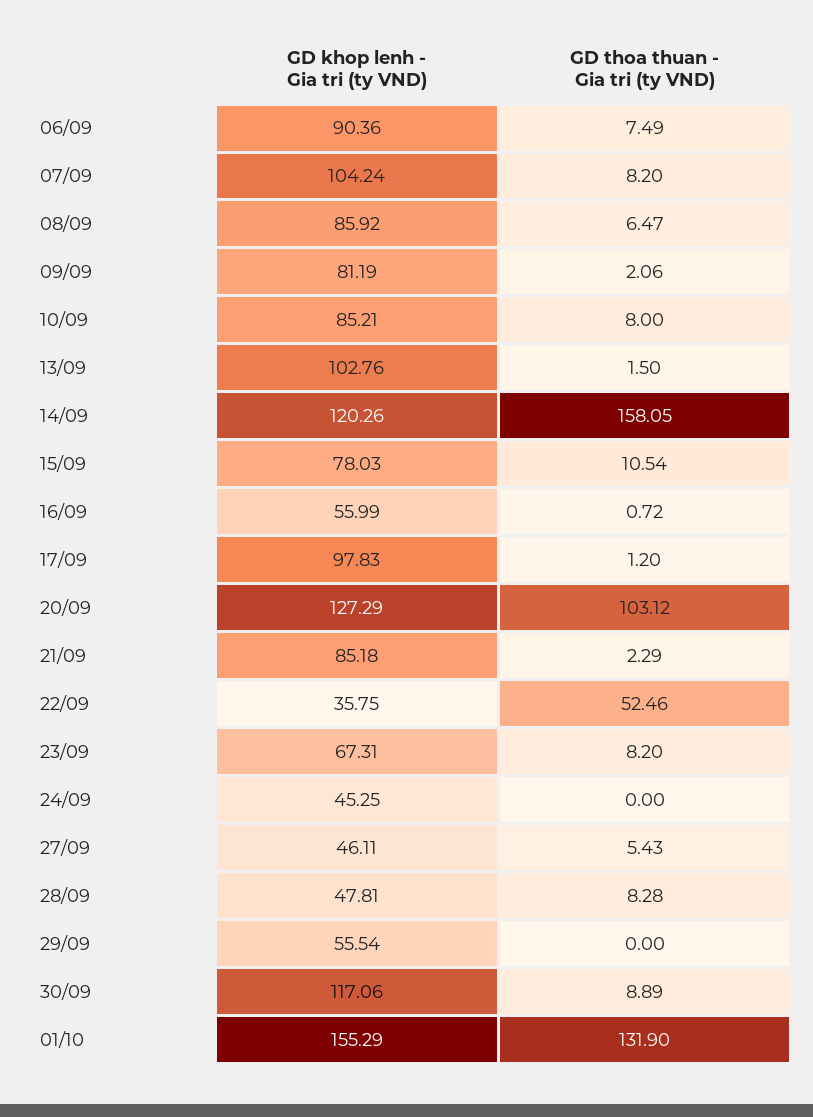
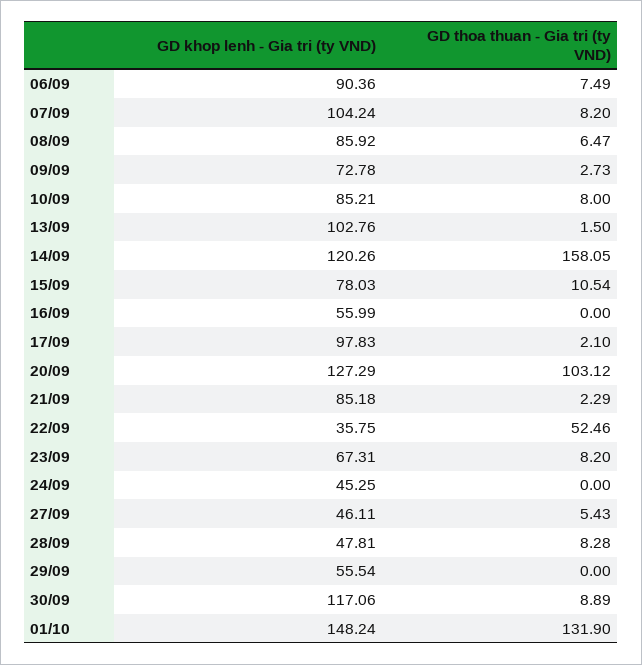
  {
    "GD khop lenh - Gia tri (ty VND)": {
      "06/09": 90.36,
      "07/09": 104.24,
      "08/09": 85.92,
-     "09/09": 81.19,
+     "09/09": 72.78,
      "10/09": 85.21,
      "13/09": 102.76,
      "14/09": 120.26,
      "15/09": 78.03,
      "16/09": 55.99,
      "17/09": 97.83,
      "20/09": 127.29,
      "21/09": 85.18,
      "22/09": 35.75,
      "23/09": 67.31,
      "24/09": 45.25,
      "27/09": 46.11,
      "28/09": 47.81,
      "29/09": 55.54,
      "30/09": 117.06,
-     "01/10": 155.29
+     "01/10": 148.24
    },
    "GD thoa thuan - Gia tri (ty VND)": {
      "06/09": 7.49,
      "07/09": 8.2,
      "08/09": 6.47,
-     "09/09": 2.06,
+     "09/09": 2.73,
      "10/09": 8,
      "13/09": 1.5,
      "14/09": 158.05,
      "15/09": 10.54,
-     "16/09": 0.72,
+     "16/09": 0,
-     "17/09": 1.2,
+     "17/09": 2.1,
      "20/09": 103.12,
      "21/09": 2.29,
      "22/09": 52.46,
      "23/09": 8.2,
      "24/09": 0,
      "27/09": 5.43,
      "28/09": 8.28,
      "29/09": 0,
      "30/09": 8.89,
      "01/10": 131.9
    }
  }

